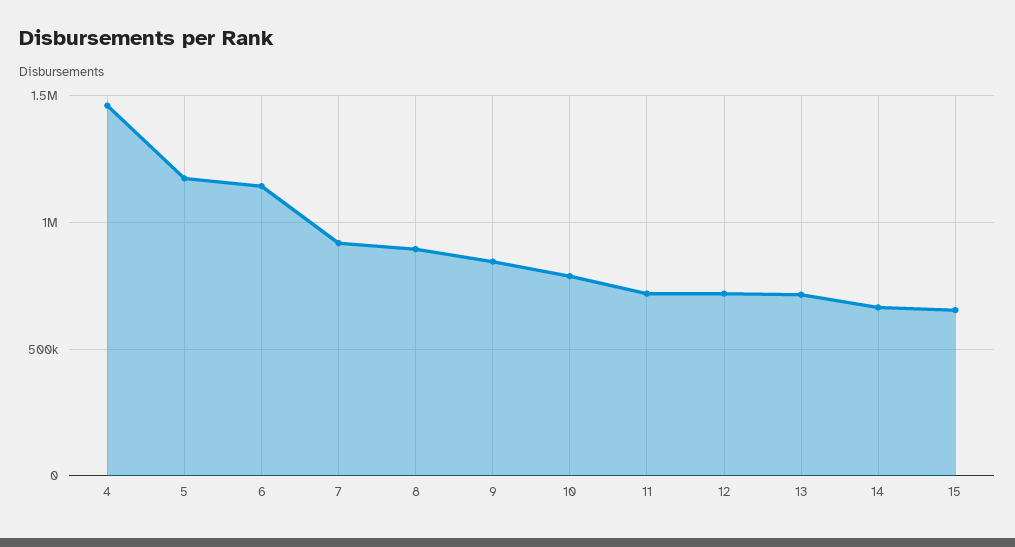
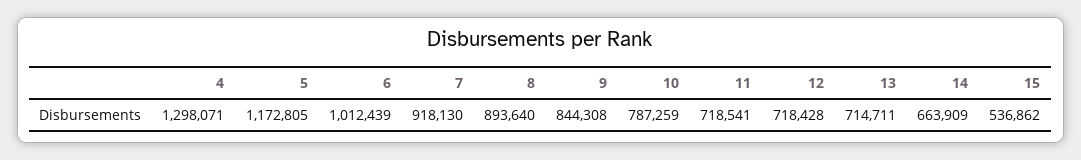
  {
-   "4": 1450000,
+   "4": 1298071,
    "5": 1172805,
-   "6": 1150000,
+   "6": 1012439,
    "7": 918130,
    "8": 893640,
    "9": 844308,
    "10": 787259,
    "11": 718541,
    "12": 718428,
    "13": 714711,
    "14": 663909,
-   "15": 650000
+   "15": 536862
  }

